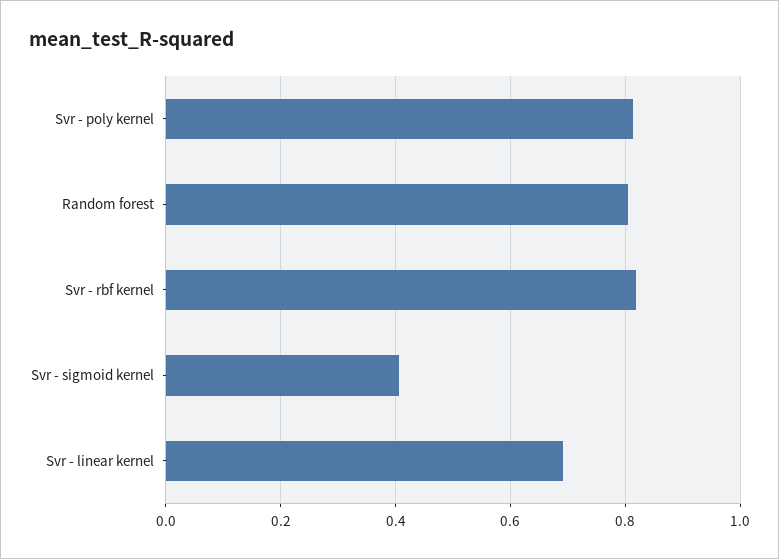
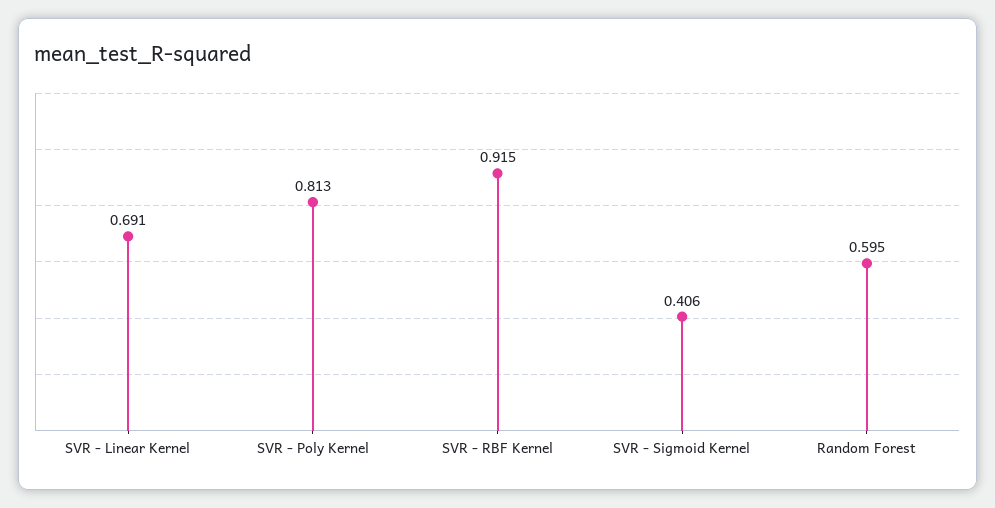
  {
    "Svr - poly kernel": 0.813,
-   "Random forest": 0.8,
+   "Random forest": 0.595,
-   "Svr - rbf kernel": 0.82,
+   "Svr - rbf kernel": 0.915,
    "Svr - sigmoid kernel": 0.406,
    "Svr - linear kernel": 0.691
  }

